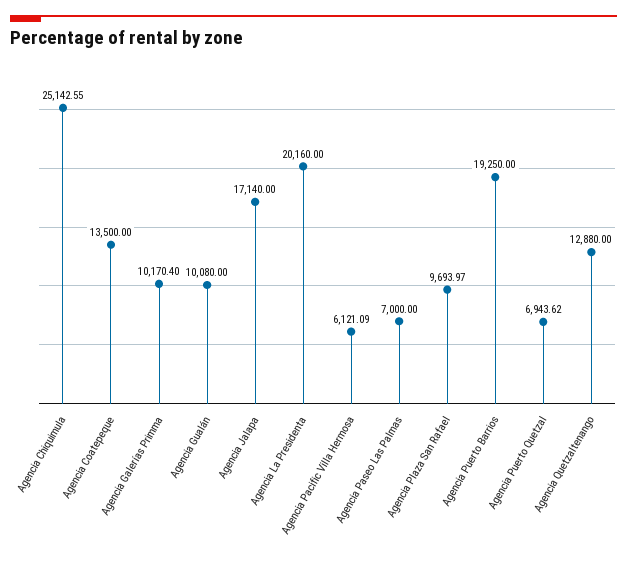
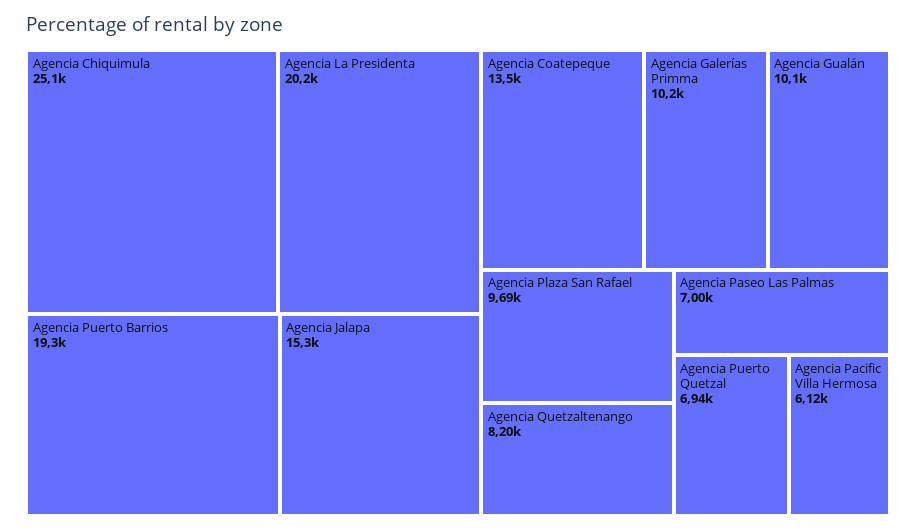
  {
    "Agencia Chiquimula": 25142.55,
    "Agencia Coatepeque": 13500,
    "Agencia Galerías Primma": 10170.4,
    "Agencia Gualán": 10080,
-   "Agencia Jalapa": 17140,
+   "Agencia Jalapa": 15300,
    "Agencia La Presidenta": 20160,
    "Agencia Pacific Villa Hermosa": 6121.09,
    "Agencia Paseo Las Palmas": 7000,
    "Agencia Plaza San Rafael": 9693.97,
    "Agencia Puerto Barrios": 19250,
    "Agencia Puerto Quetzal": 6943.62,
-   "Agencia Quetzaltenango": 12880
+   "Agencia Quetzaltenango": 8200
  }

